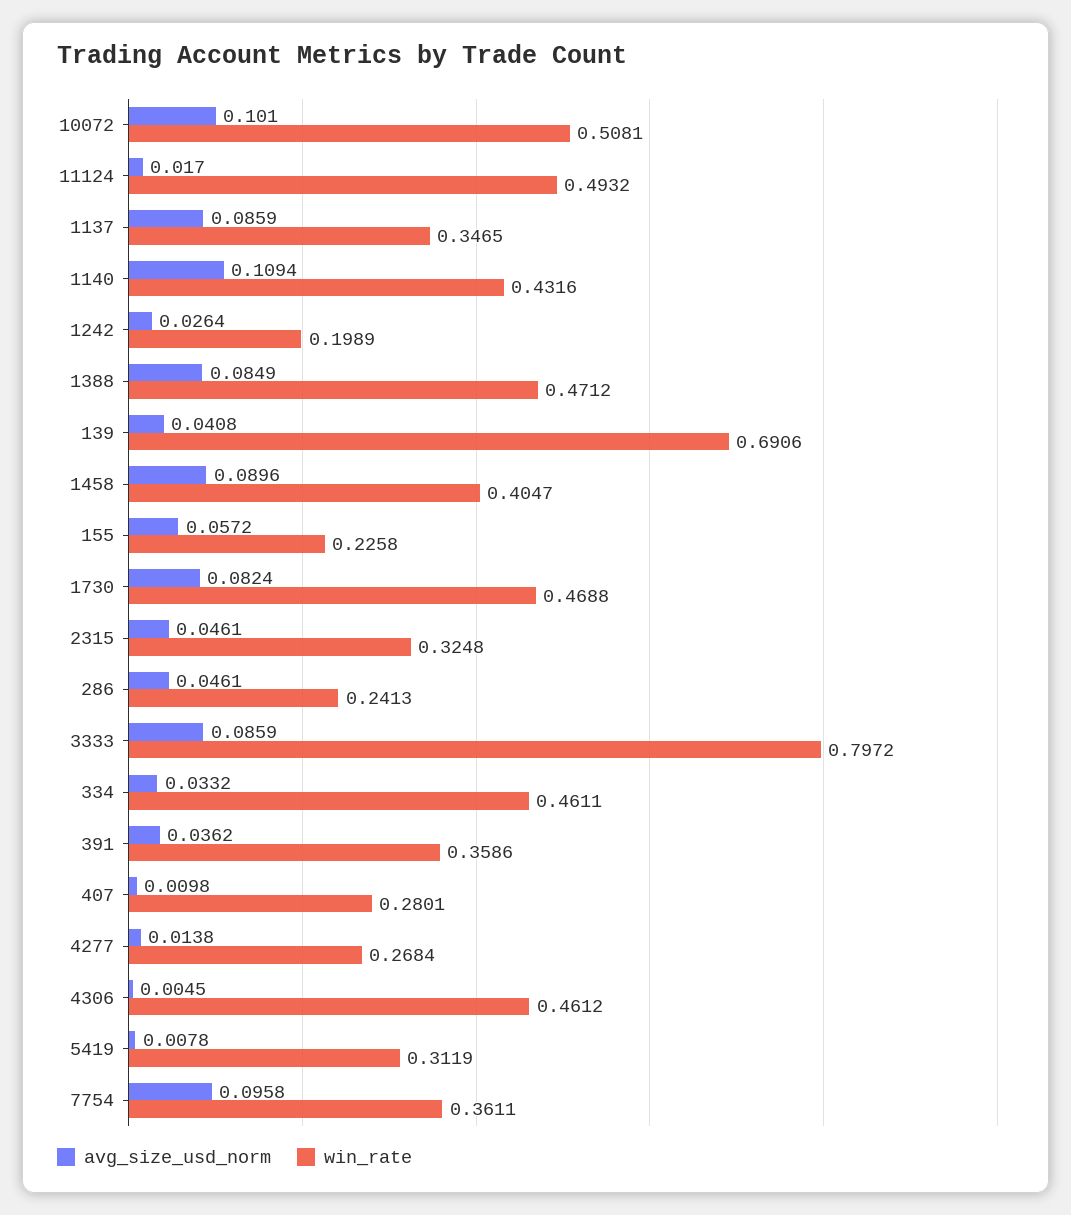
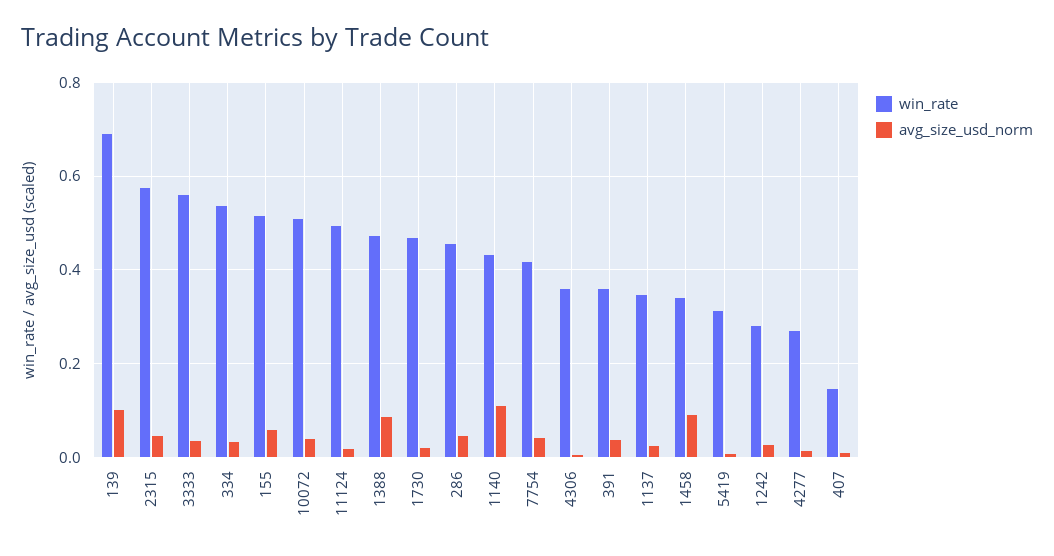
  {
    "avg_size_usd_norm": {
-     "10072": 0.101,
+     "10072": 0.04,
      "11124": 0.017,
-     "1137": 0.0859,
+     "1137": 0.02,
      "1140": 0.1094,
      "1242": 0.0264,
      "1388": 0.0849,
-     "139": 0.0408,
+     "139": 0.1,
      "1458": 0.0896,
      "155": 0.0572,
-     "1730": 0.0824,
+     "1730": 0.02,
      "2315": 0.0461,
      "286": 0.0461,
-     "3333": 0.0859,
+     "3333": 0.04,
      "334": 0.0332,
      "391": 0.0362,
      "407": 0.0098,
      "4277": 0.0138,
      "4306": 0.0045,
      "5419": 0.0078,
-     "7754": 0.0958
+     "7754": 0.04
    },
    "win_rate": {
      "10072": 0.5081,
      "11124": 0.4932,
      "1137": 0.3465,
      "1140": 0.4316,
-     "1242": 0.1989,
+     "1242": 0.28,
      "1388": 0.4712,
      "139": 0.6906,
-     "1458": 0.4047,
+     "1458": 0.34,
-     "155": 0.2258,
+     "155": 0.52,
      "1730": 0.4688,
-     "2315": 0.3248,
+     "2315": 0.58,
-     "286": 0.2413,
+     "286": 0.46,
-     "3333": 0.7972,
+     "3333": 0.56,
-     "334": 0.4611,
+     "334": 0.54,
      "391": 0.3586,
-     "407": 0.2801,
+     "407": 0.14,
      "4277": 0.2684,
-     "4306": 0.4612,
+     "4306": 0.36,
      "5419": 0.3119,
-     "7754": 0.3611
+     "7754": 0.42
    }
  }

